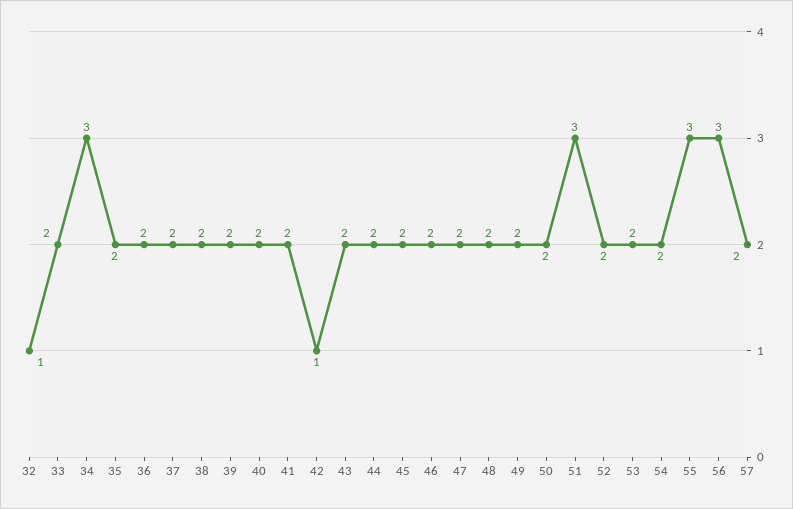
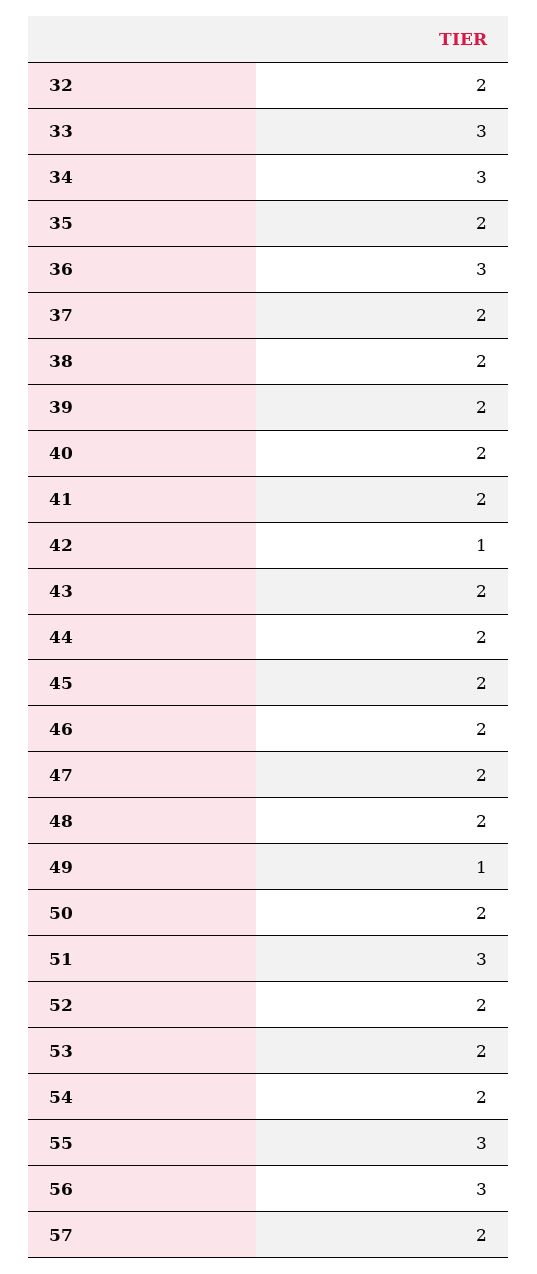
  {
-   "32": 1,
+   "32": 2,
-   "33": 2,
+   "33": 3,
    "34": 3,
    "35": 2,
-   "36": 2,
+   "36": 3,
    "37": 2,
    "38": 2,
    "39": 2,
    "40": 2,
    "41": 2,
    "42": 1,
    "43": 2,
    "44": 2,
    "45": 2,
    "46": 2,
    "47": 2,
    "48": 2,
-   "49": 2,
+   "49": 1,
    "50": 2,
    "51": 3,
    "52": 2,
    "53": 2,
    "54": 2,
    "55": 3,
    "56": 3,
    "57": 2
  }

